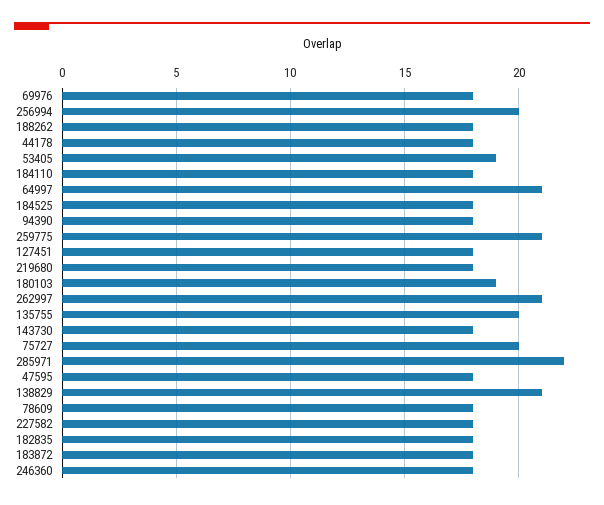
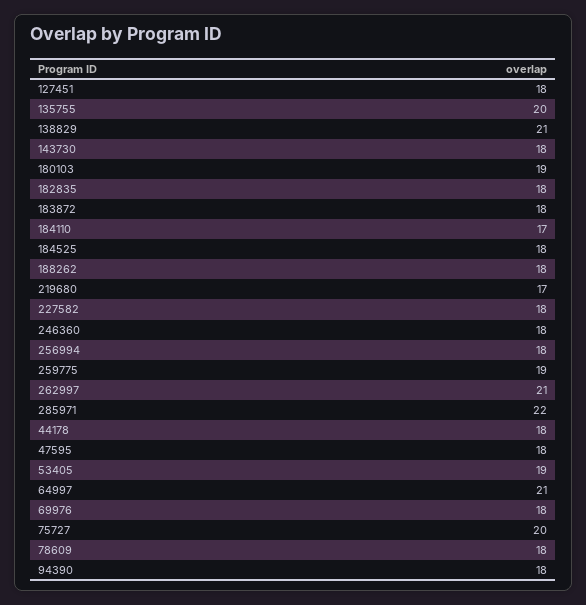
  {
    "69976": 18,
-   "256994": 20,
+   "256994": 18,
    "188262": 18,
    "44178": 18,
    "53405": 19,
-   "184110": 18,
+   "184110": 17,
    "64997": 21,
    "184525": 18,
    "94390": 18,
-   "259775": 21,
+   "259775": 19,
    "127451": 18,
-   "219680": 18,
+   "219680": 17,
    "180103": 19,
    "262997": 21,
    "135755": 20,
    "143730": 18,
    "75727": 20,
    "285971": 22,
    "47595": 18,
    "138829": 21,
    "78609": 18,
    "227582": 18,
    "182835": 18,
    "183872": 18,
    "246360": 18
  }

